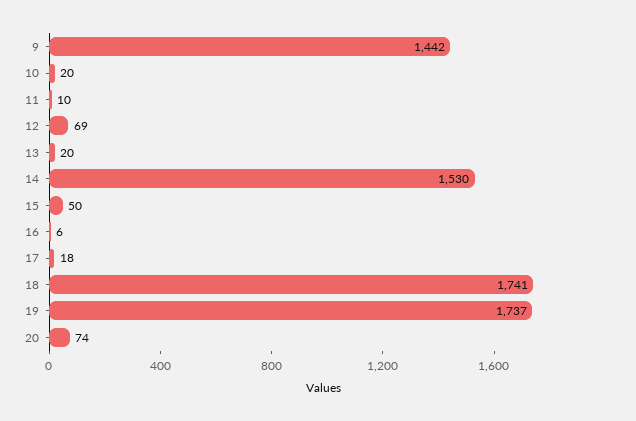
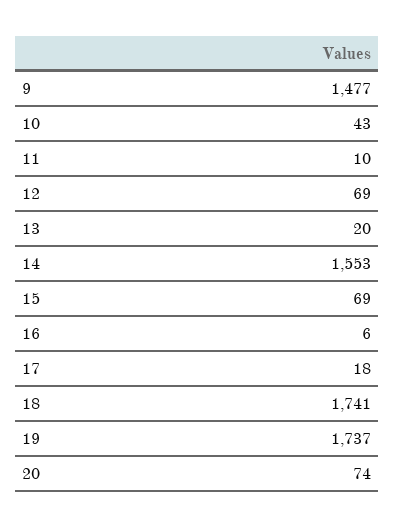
  {
-   "9": 1442,
+   "9": 1477,
-   "10": 20,
+   "10": 43,
    "11": 10,
    "12": 69,
    "13": 20,
-   "14": 1530,
+   "14": 1553,
-   "15": 50,
+   "15": 69,
    "16": 6,
    "17": 18,
    "18": 1741,
    "19": 1737,
    "20": 74
  }

